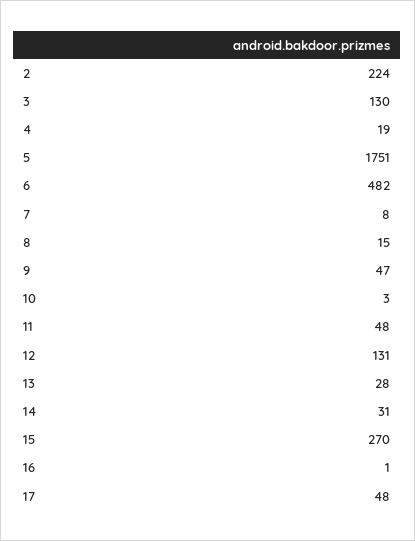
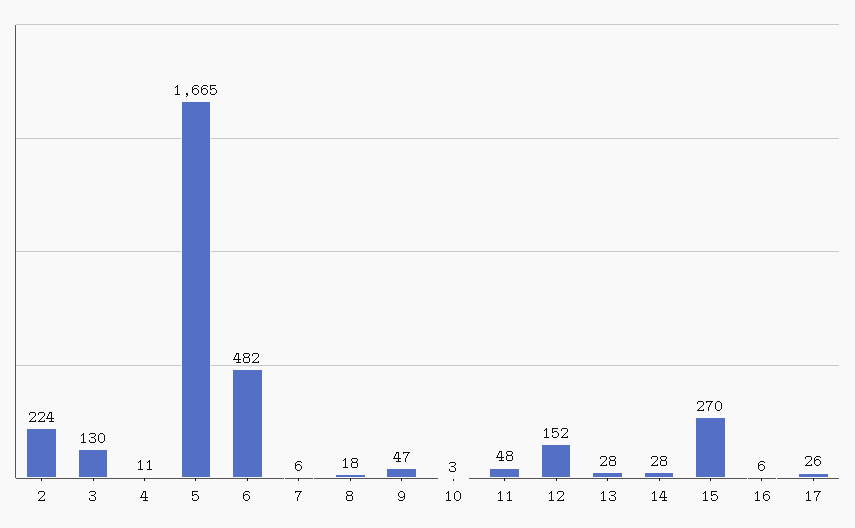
  {
    "2": 224,
    "3": 130,
-   "4": 19,
+   "4": 11,
-   "5": 1751,
+   "5": 1665,
    "6": 482,
-   "7": 8,
+   "7": 6,
-   "8": 15,
+   "8": 18,
    "9": 47,
    "10": 3,
    "11": 48,
-   "12": 131,
+   "12": 152,
    "13": 28,
-   "14": 31,
+   "14": 28,
    "15": 270,
-   "16": 1,
+   "16": 6,
-   "17": 48
+   "17": 26
  }

